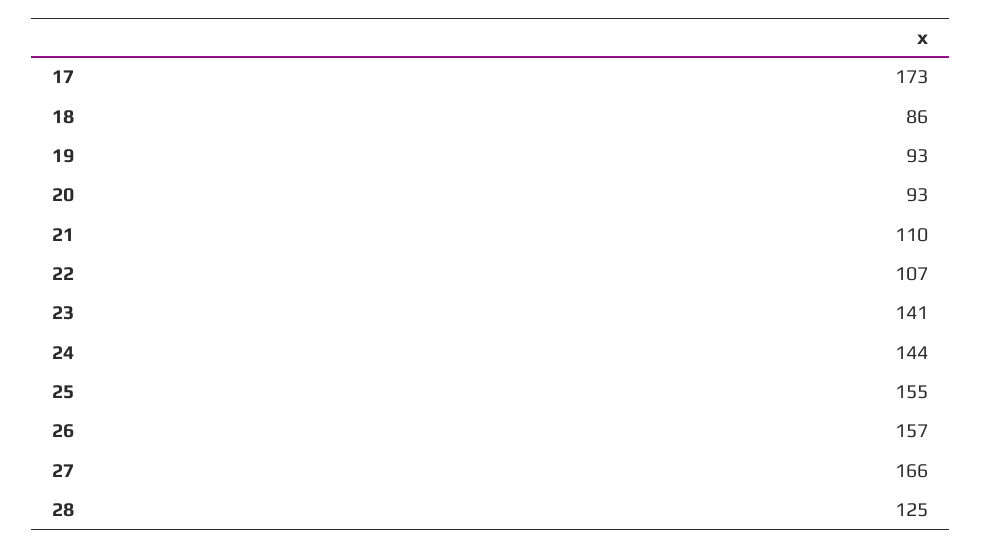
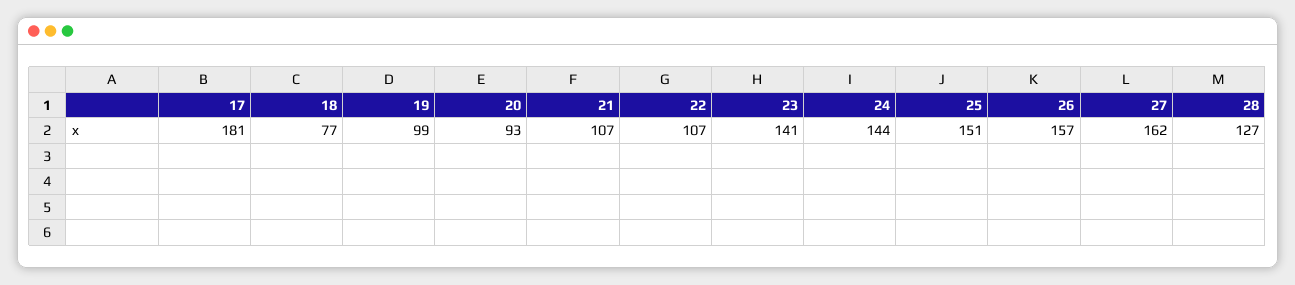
  {
-   "17": 173,
+   "17": 181,
-   "18": 86,
+   "18": 77,
-   "19": 93,
+   "19": 99,
    "20": 93,
-   "21": 110,
+   "21": 107,
    "22": 107,
    "23": 141,
    "24": 144,
-   "25": 155,
+   "25": 151,
    "26": 157,
-   "27": 166,
+   "27": 162,
-   "28": 125
+   "28": 127
  }

